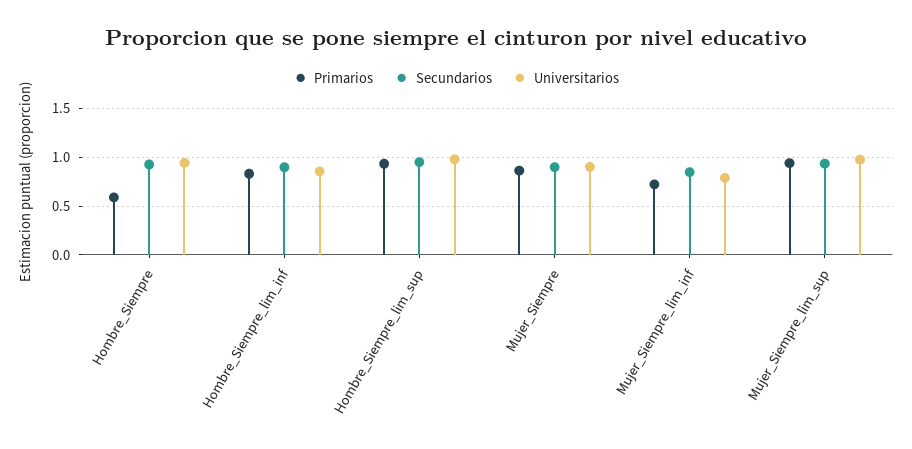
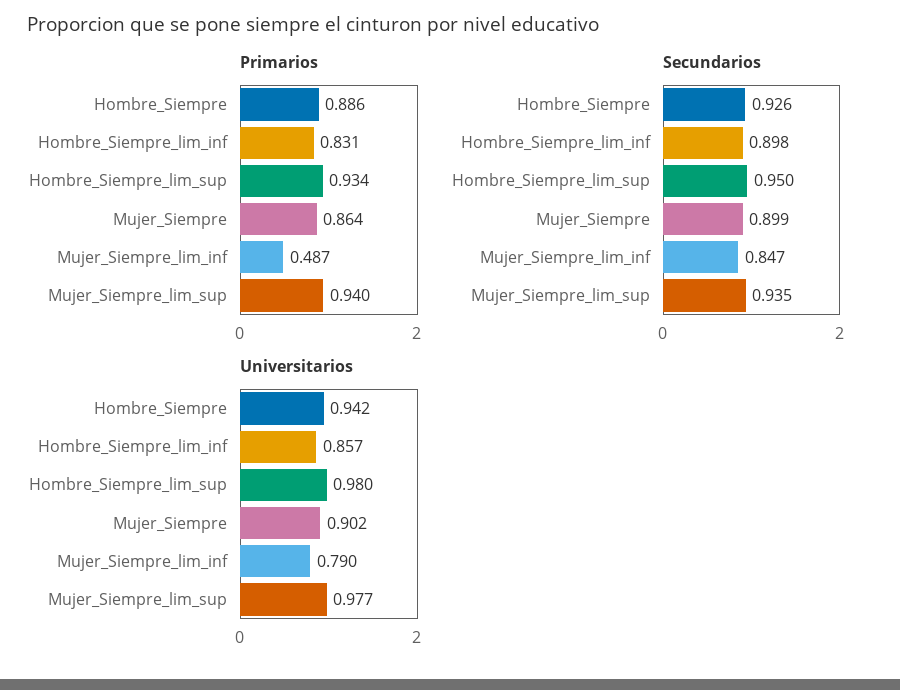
  {
    "Primarios": {
-     "Hombre_Siempre": 0.6,
+     "Hombre_Siempre": 0.886,
      "Hombre_Siempre_lim_inf": 0.831,
      "Hombre_Siempre_lim_sup": 0.934,
      "Mujer_Siempre": 0.864,
-     "Mujer_Siempre_lim_inf": 0.7,
+     "Mujer_Siempre_lim_inf": 0.487,
      "Mujer_Siempre_lim_sup": 0.94
    },
    "Secundarios": {
      "Hombre_Siempre": 0.926,
      "Hombre_Siempre_lim_inf": 0.898,
      "Hombre_Siempre_lim_sup": 0.95,
      "Mujer_Siempre": 0.899,
      "Mujer_Siempre_lim_inf": 0.847,
      "Mujer_Siempre_lim_sup": 0.935
    },
    "Universitarios": {
      "Hombre_Siempre": 0.942,
      "Hombre_Siempre_lim_inf": 0.857,
      "Hombre_Siempre_lim_sup": 0.98,
      "Mujer_Siempre": 0.902,
      "Mujer_Siempre_lim_inf": 0.79,
      "Mujer_Siempre_lim_sup": 0.977
    }
  }

